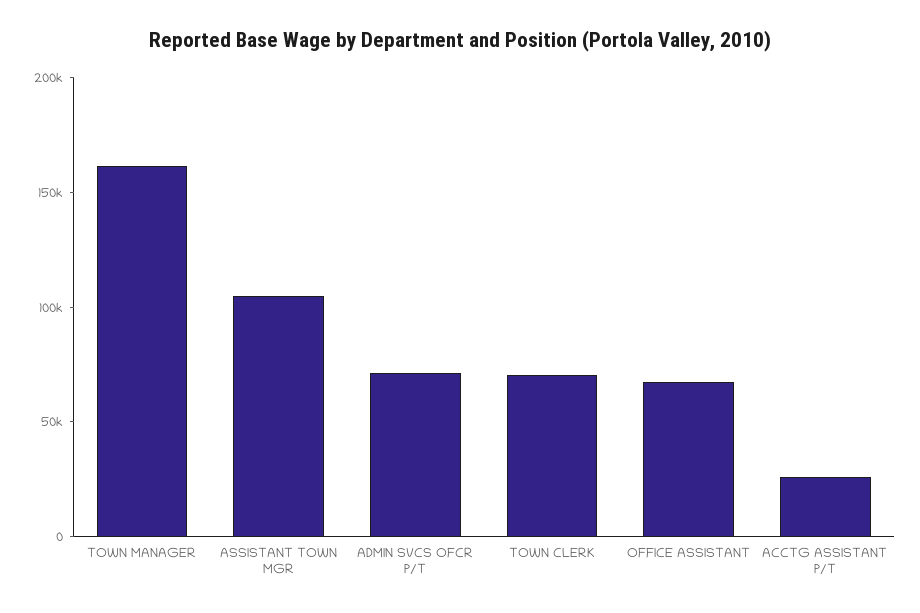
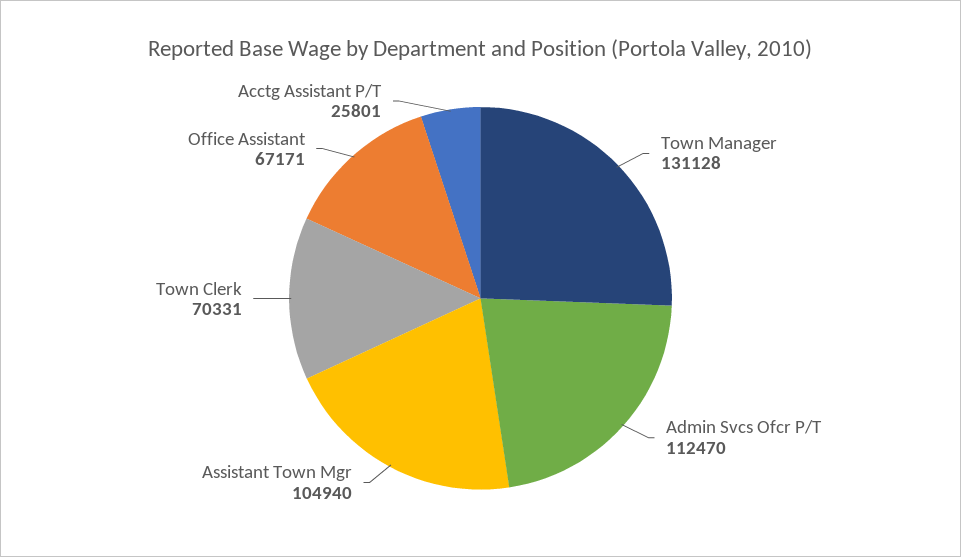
  {
-   "TOWN MANAGER": 160000,
+   "TOWN MANAGER": 131128,
    "ASSISTANT TOWN MGR": 104940,
-   "ADMIN SVCS OFCR P/T": 70000,
+   "ADMIN SVCS OFCR P/T": 112470,
    "TOWN CLERK": 70331,
    "OFFICE ASSISTANT": 67171,
    "ACCTG ASSISTANT P/T": 25801
  }

